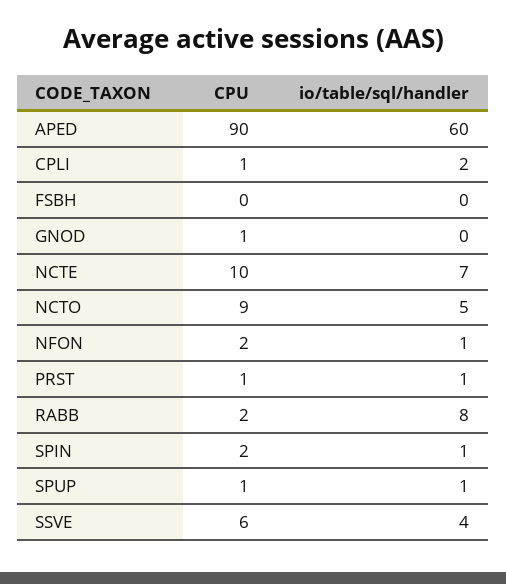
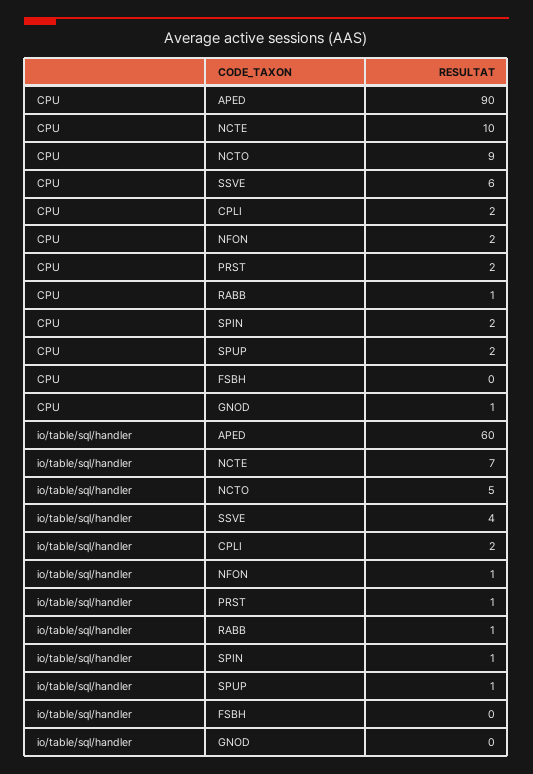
  {
    "CPU": {
      "APED": 90,
-     "CPLI": 1,
+     "CPLI": 2,
      "FSBH": 0,
      "GNOD": 1,
      "NCTE": 10,
      "NCTO": 9,
      "NFON": 2,
-     "PRST": 1,
+     "PRST": 2,
-     "RABB": 2,
+     "RABB": 1,
      "SPIN": 2,
-     "SPUP": 1,
+     "SPUP": 2,
      "SSVE": 6
    },
    "io/table/sql/handler": {
      "APED": 60,
      "CPLI": 2,
      "FSBH": 0,
      "GNOD": 0,
      "NCTE": 7,
      "NCTO": 5,
      "NFON": 1,
      "PRST": 1,
-     "RABB": 8,
+     "RABB": 1,
      "SPIN": 1,
      "SPUP": 1,
      "SSVE": 4
    }
  }

